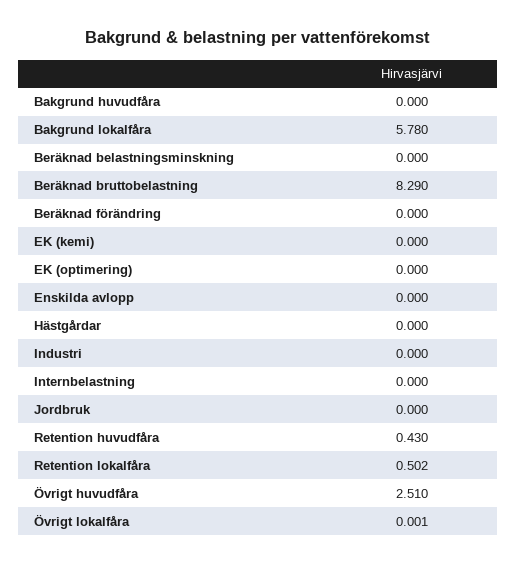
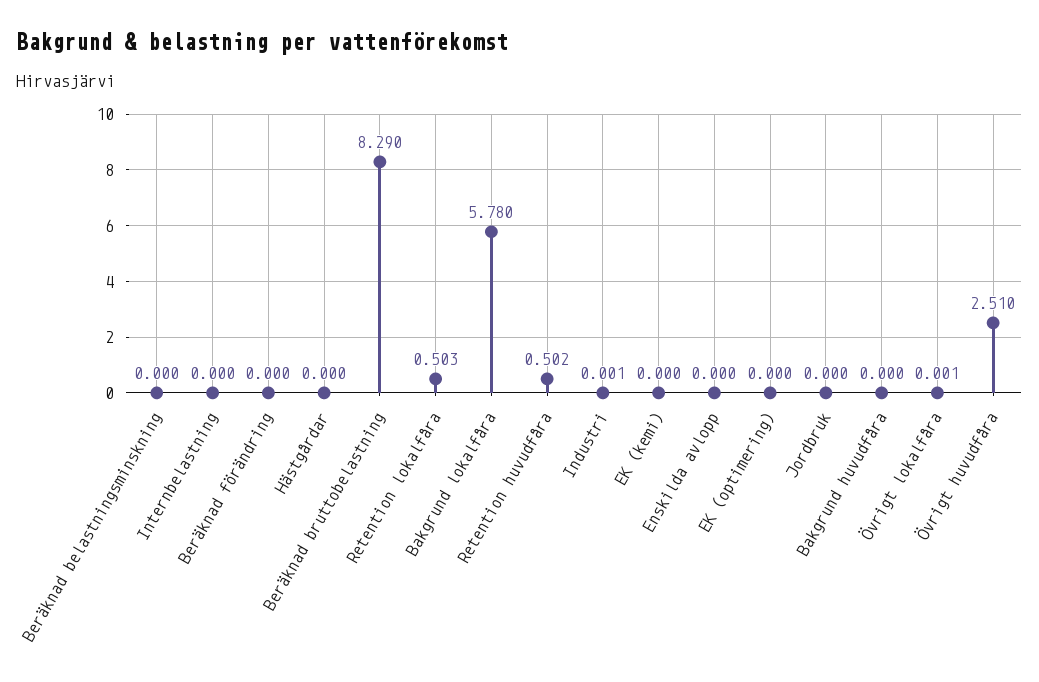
  {
    "Bakgrund huvudfåra": 0,
    "Bakgrund lokalfåra": 5.78,
    "Beräknad belastningsminskning": 0,
    "Beräknad bruttobelastning": 8.29,
    "Beräknad förändring": 0,
    "EK (kemi)": 0,
    "EK (optimering)": 0,
    "Enskilda avlopp": 0,
    "Hästgårdar": 0,
-   "Industri": 0,
+   "Industri": 0.001,
    "Internbelastning": 0,
    "Jordbruk": 0,
-   "Retention huvudfåra": 0.43,
+   "Retention huvudfåra": 0.502,
-   "Retention lokalfåra": 0.502,
+   "Retention lokalfåra": 0.503,
    "Övrigt huvudfåra": 2.51,
    "Övrigt lokalfåra": 0.001
  }

